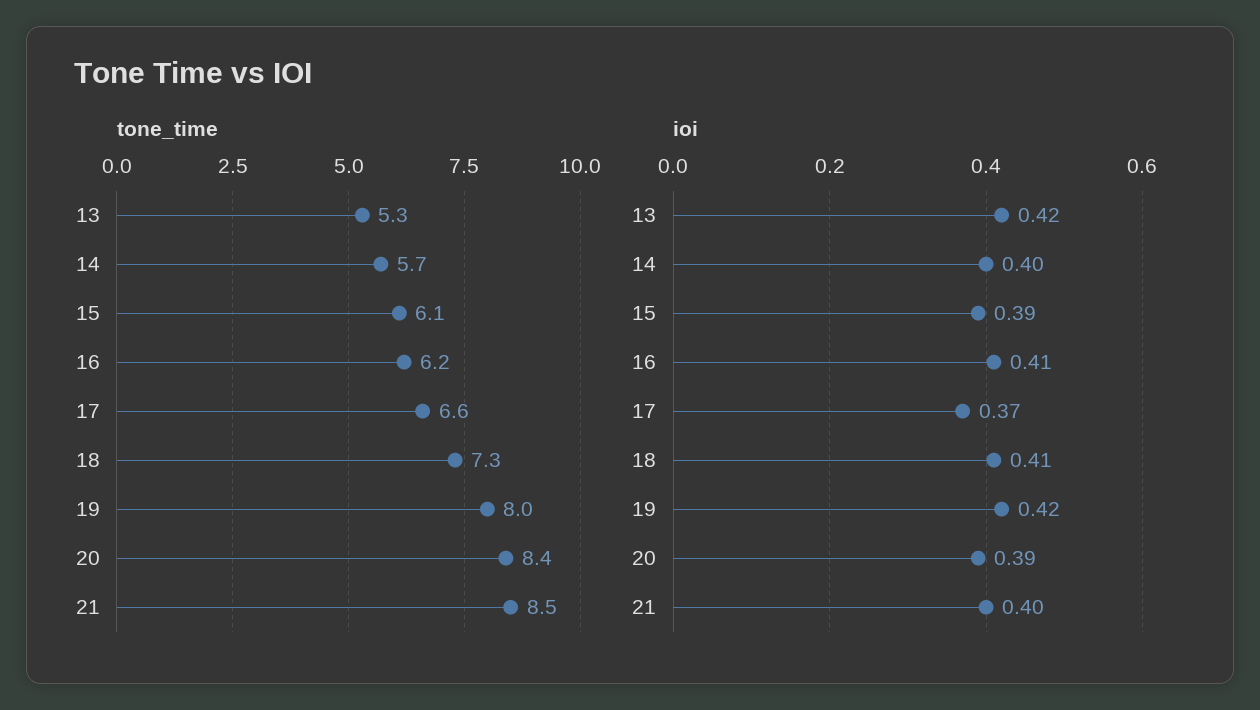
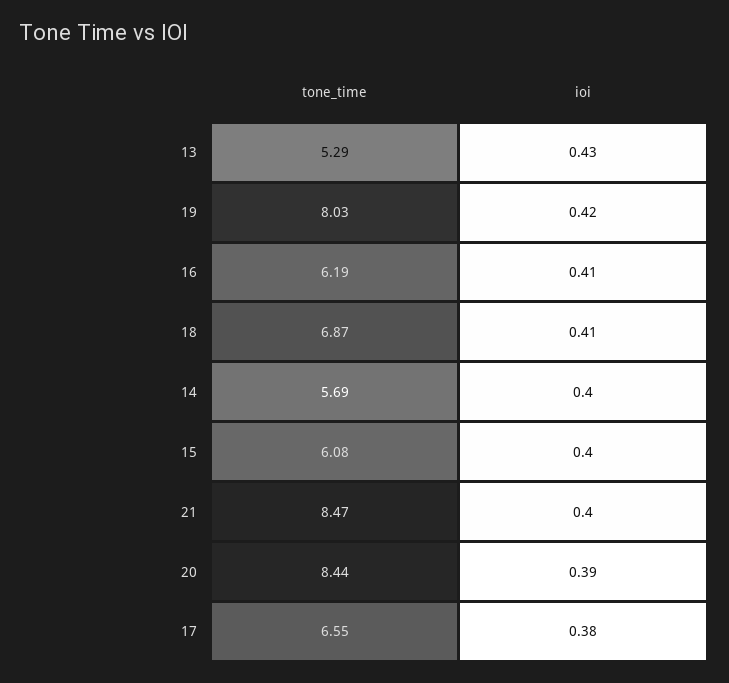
  {
    "tone_time": {
      "13": 5.29,
      "14": 5.69,
      "15": 6.08,
      "16": 6.19,
      "17": 6.55,
-     "18": 7.3,
+     "18": 6.87,
      "19": 8.03,
      "20": 8.44,
      "21": 8.47
    },
    "ioi": {
-     "13": 0.42,
+     "13": 0.43,
      "14": 0.4,
-     "15": 0.39,
+     "15": 0.4,
      "16": 0.41,
-     "17": 0.37,
+     "17": 0.38,
      "18": 0.41,
      "19": 0.42,
      "20": 0.39,
      "21": 0.4
    }
  }

